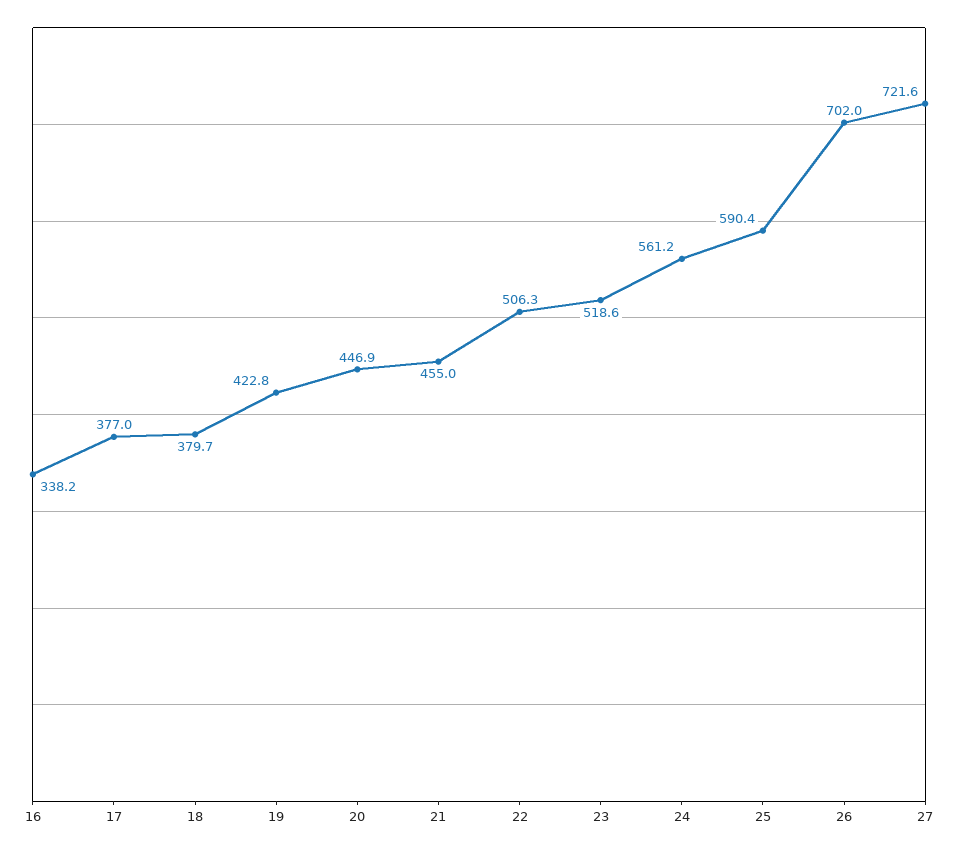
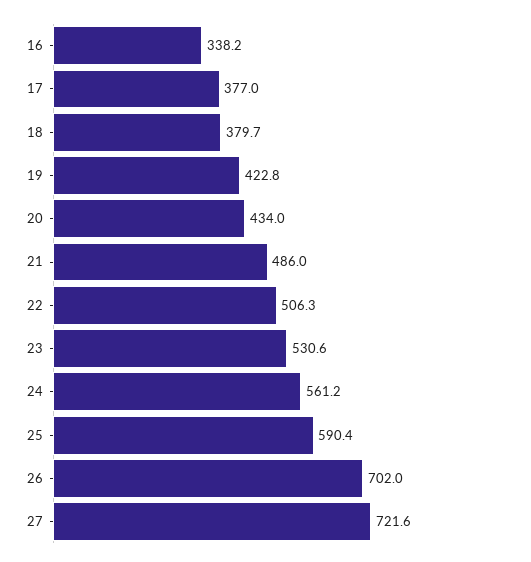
  {
    "16": 338.2,
    "17": 377,
    "18": 379.7,
    "19": 422.8,
-   "20": 446.9,
+   "20": 434,
-   "21": 455,
+   "21": 486,
    "22": 506.3,
-   "23": 518.6,
+   "23": 530.6,
    "24": 561.2,
    "25": 590.4,
    "26": 702,
    "27": 721.6
  }

